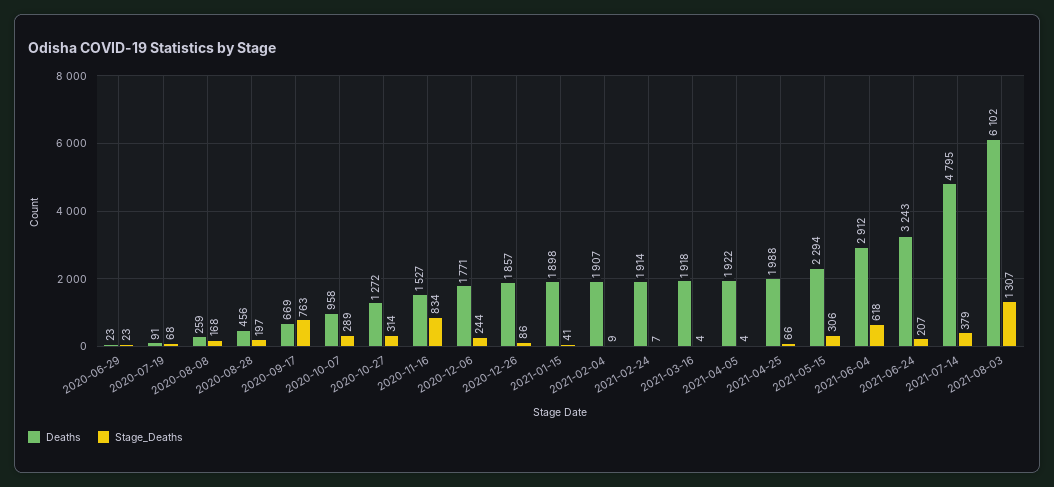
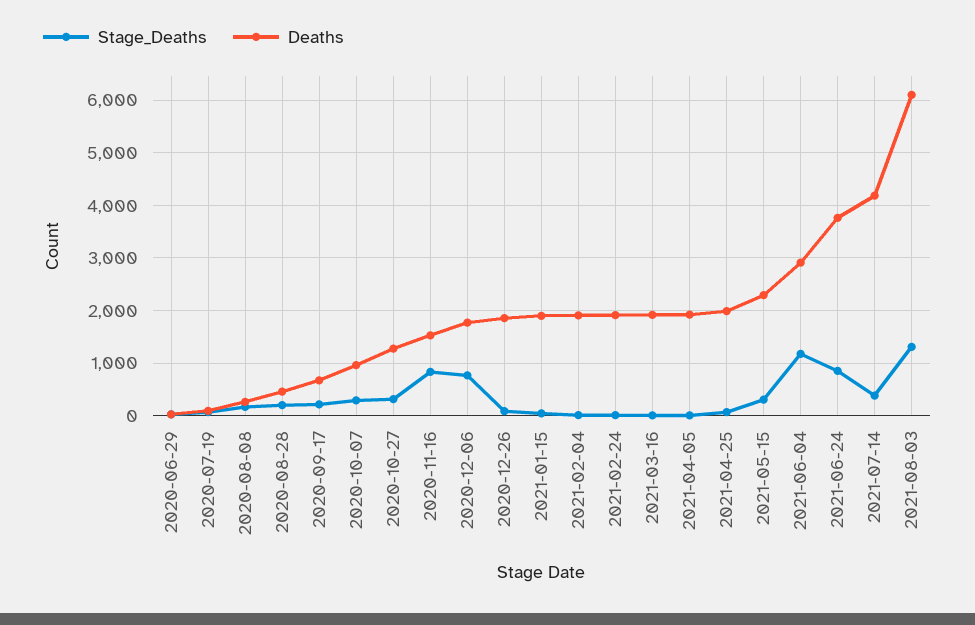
  {
    "Deaths": {
      "2020-06-29": 23,
      "2020-07-19": 91,
      "2020-08-08": 259,
      "2020-08-28": 456,
      "2020-09-17": 669,
      "2020-10-07": 958,
      "2020-10-27": 1272,
      "2020-11-16": 1527,
      "2020-12-06": 1771,
      "2020-12-26": 1857,
      "2021-01-15": 1898,
      "2021-02-04": 1907,
      "2021-02-24": 1914,
      "2021-03-16": 1918,
      "2021-04-05": 1922,
      "2021-04-25": 1988,
      "2021-05-15": 2294,
      "2021-06-04": 2912,
-     "2021-06-24": 3243,
+     "2021-06-24": 3800,
-     "2021-07-14": 4795,
+     "2021-07-14": 4200,
      "2021-08-03": 6102
    },
    "Stage_Deaths": {
      "2020-06-29": 23,
      "2020-07-19": 68,
      "2020-08-08": 168,
      "2020-08-28": 197,
-     "2020-09-17": 763,
+     "2020-09-17": 200,
      "2020-10-07": 289,
      "2020-10-27": 314,
      "2020-11-16": 834,
-     "2020-12-06": 244,
+     "2020-12-06": 800,
      "2020-12-26": 86,
      "2021-01-15": 41,
      "2021-02-04": 9,
      "2021-02-24": 7,
      "2021-03-16": 4,
      "2021-04-05": 4,
      "2021-04-25": 66,
      "2021-05-15": 306,
-     "2021-06-04": 618,
+     "2021-06-04": 1200,
-     "2021-06-24": 207,
+     "2021-06-24": 800,
      "2021-07-14": 379,
      "2021-08-03": 1307
    }
  }

